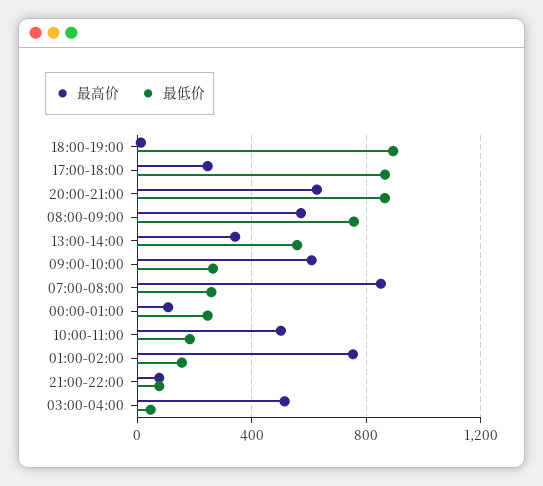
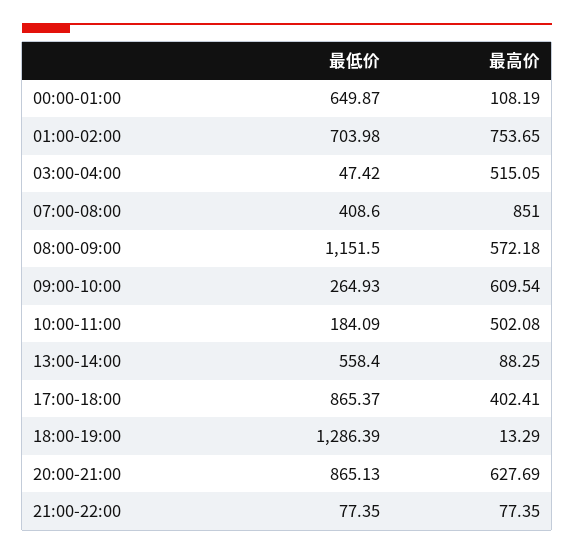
  {
    "最高价": {
      "18:00-19:00": 13.29,
-     "17:00-18:00": 250,
+     "17:00-18:00": 402.41,
      "20:00-21:00": 627.69,
      "08:00-09:00": 572.18,
-     "13:00-14:00": 350,
+     "13:00-14:00": 88.25,
      "09:00-10:00": 609.54,
      "07:00-08:00": 851,
      "00:00-01:00": 108.19,
      "10:00-11:00": 502.08,
      "01:00-02:00": 753.65,
      "21:00-22:00": 77.35,
      "03:00-04:00": 515.05
    },
    "最低价": {
-     "18:00-19:00": 900,
+     "18:00-19:00": 1286.39,
      "17:00-18:00": 865.37,
      "20:00-21:00": 865.13,
-     "08:00-09:00": 750,
+     "08:00-09:00": 1151.5,
      "13:00-14:00": 558.4,
      "09:00-10:00": 264.93,
-     "07:00-08:00": 250,
+     "07:00-08:00": 408.6,
-     "00:00-01:00": 250,
+     "00:00-01:00": 649.87,
      "10:00-11:00": 184.09,
-     "01:00-02:00": 150,
+     "01:00-02:00": 703.98,
      "21:00-22:00": 77.35,
      "03:00-04:00": 47.42
    }
  }

